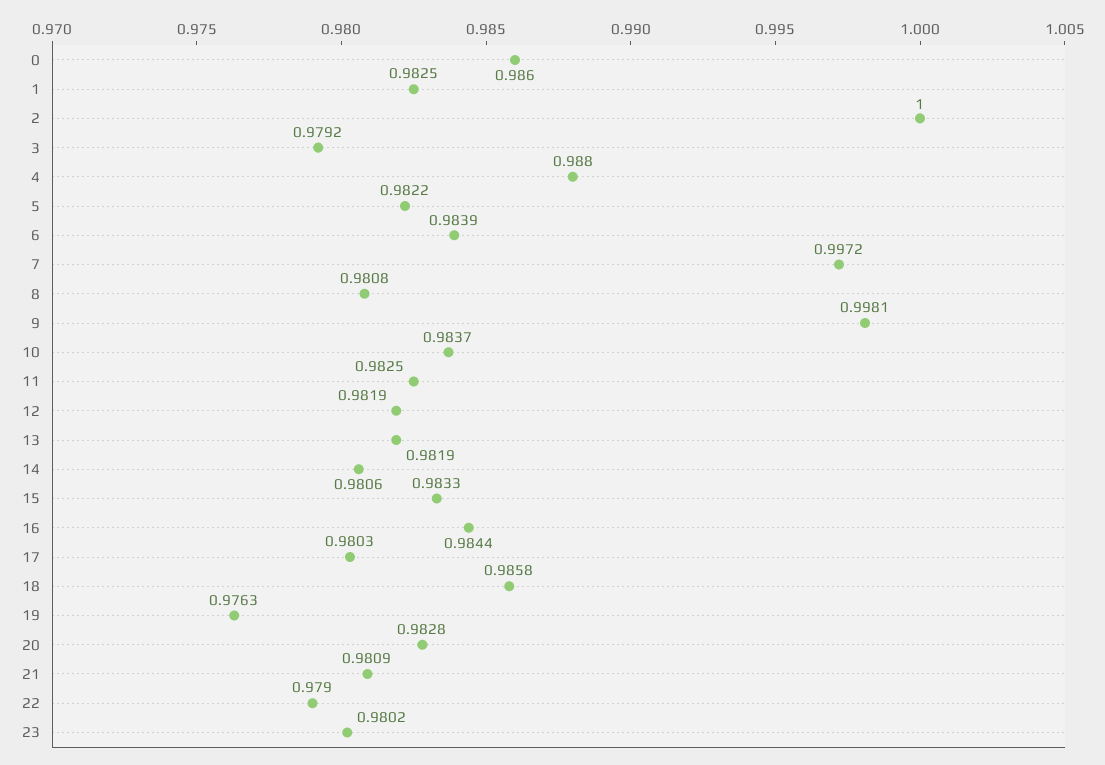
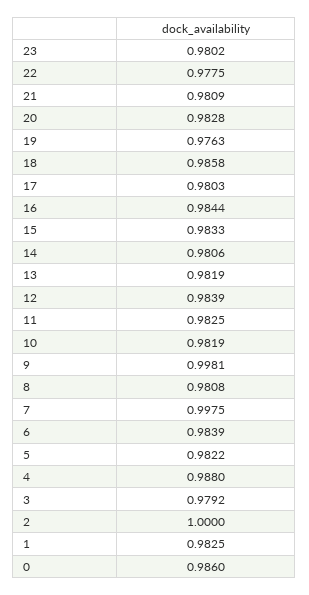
  {
    "0": 0.986,
    "1": 0.9825,
    "2": 1,
    "3": 0.9792,
    "4": 0.988,
    "5": 0.9822,
    "6": 0.9839,
-   "7": 0.9972,
+   "7": 0.9975,
    "8": 0.9808,
    "9": 0.9981,
-   "10": 0.9837,
+   "10": 0.9819,
    "11": 0.9825,
-   "12": 0.9819,
+   "12": 0.9839,
    "13": 0.9819,
    "14": 0.9806,
    "15": 0.9833,
    "16": 0.9844,
    "17": 0.9803,
    "18": 0.9858,
    "19": 0.9763,
    "20": 0.9828,
    "21": 0.9809,
-   "22": 0.979,
+   "22": 0.9775,
    "23": 0.9802
  }

